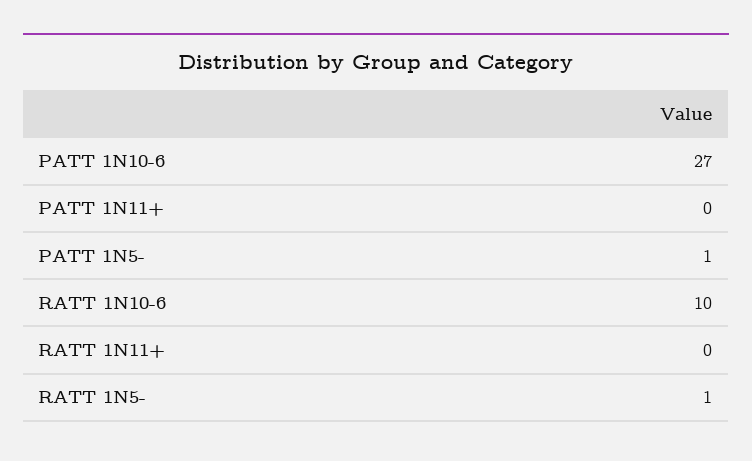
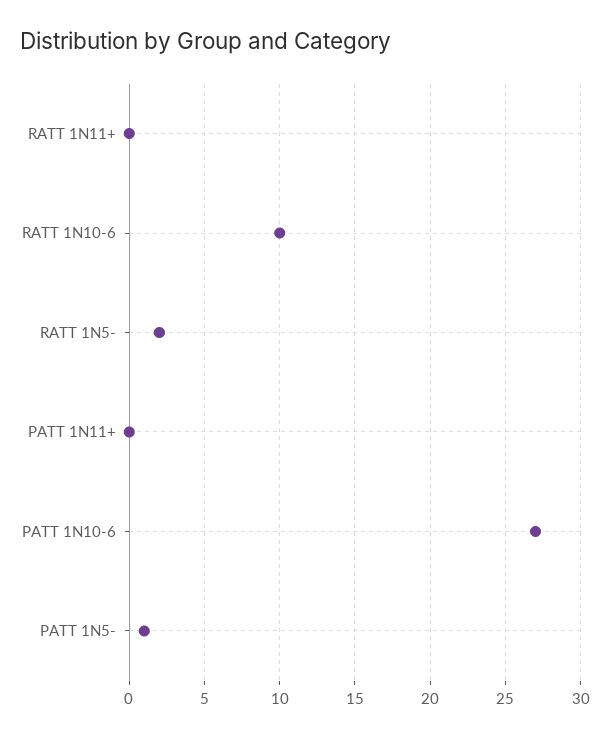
  {
    "PATT 1N10-6": 27,
    "PATT 1N11+": 0,
    "PATT 1N5-": 1,
    "RATT 1N10-6": 10,
    "RATT 1N11+": 0,
-   "RATT 1N5-": 1
+   "RATT 1N5-": 2
  }

